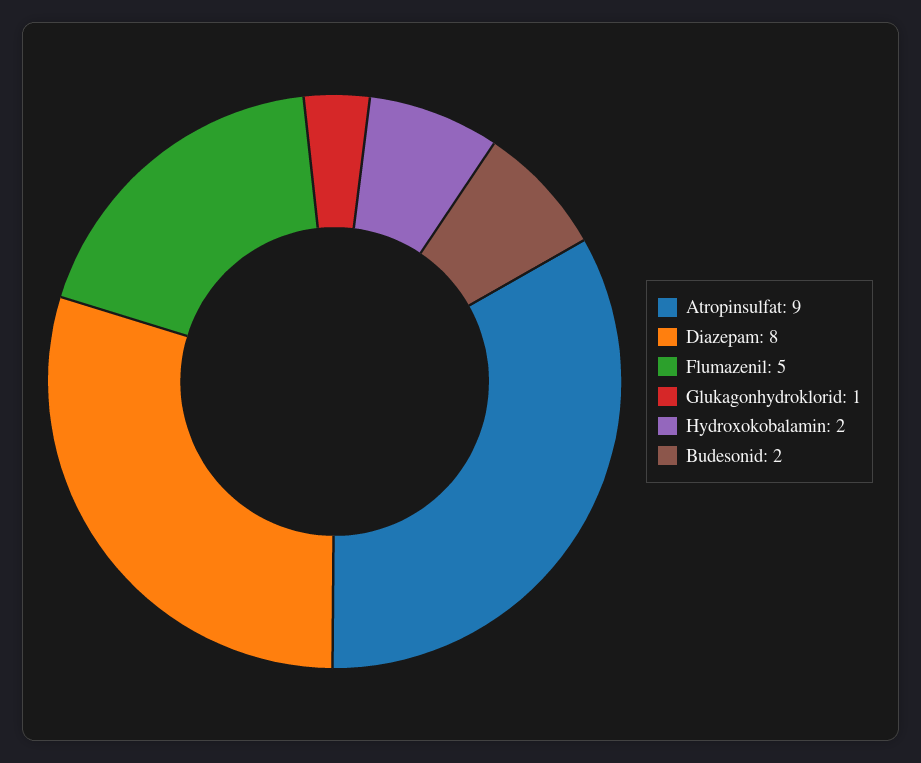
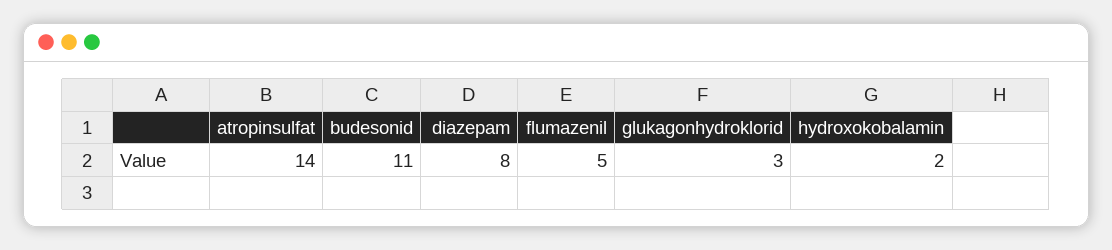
  {
-   "Atropinsulfat": 9,
+   "Atropinsulfat": 14,
    "Diazepam": 8,
    "Flumazenil": 5,
-   "Glukagonhydroklorid": 1,
+   "Glukagonhydroklorid": 3,
    "Hydroxokobalamin": 2,
-   "Budesonid": 2
+   "Budesonid": 11
  }

